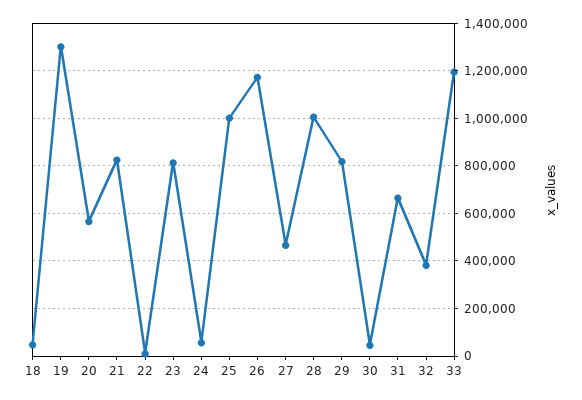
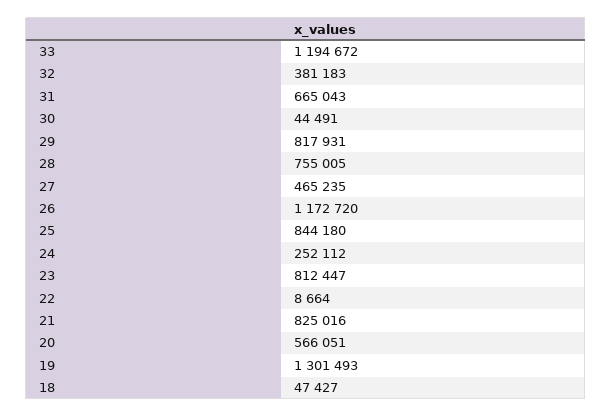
  {
    "18": 47427,
    "19": 1301493,
    "20": 566051,
    "21": 825016,
    "22": 8664,
    "23": 812447,
-   "24": 50000,
+   "24": 252112,
-   "25": 1000000,
+   "25": 844180,
    "26": 1172720,
    "27": 465235,
-   "28": 1000000,
+   "28": 755005,
    "29": 817931,
    "30": 44491,
    "31": 665043,
    "32": 381183,
    "33": 1194672
  }

